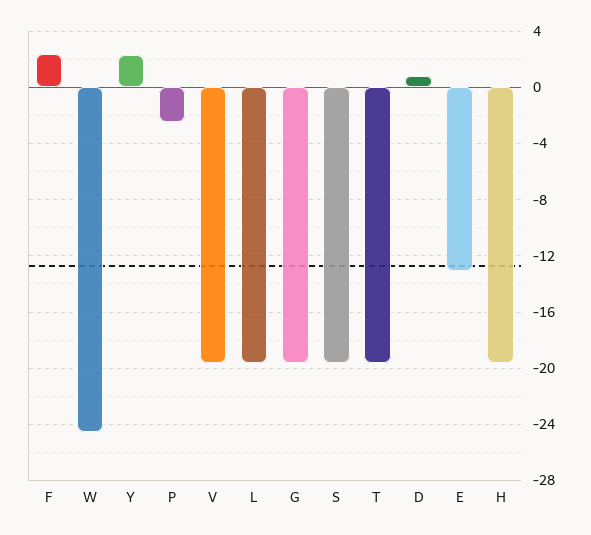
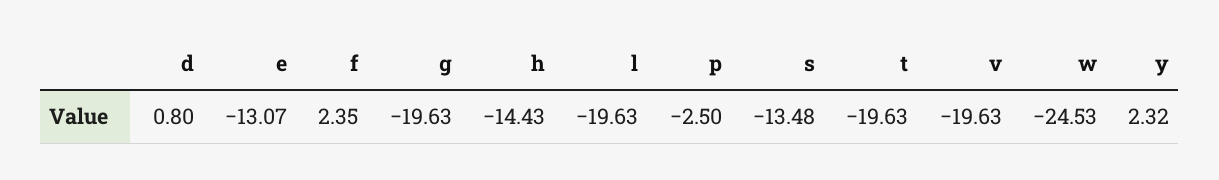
  {
    "F": 2.35,
    "W": -24.53,
    "Y": 2.32,
    "P": -2.5,
    "V": -19.63,
    "L": -19.63,
    "G": -19.63,
-   "S": -19.5,
+   "S": -13.48,
    "T": -19.63,
    "D": 0.8,
    "E": -13.07,
-   "H": -19.5
+   "H": -14.43
  }

